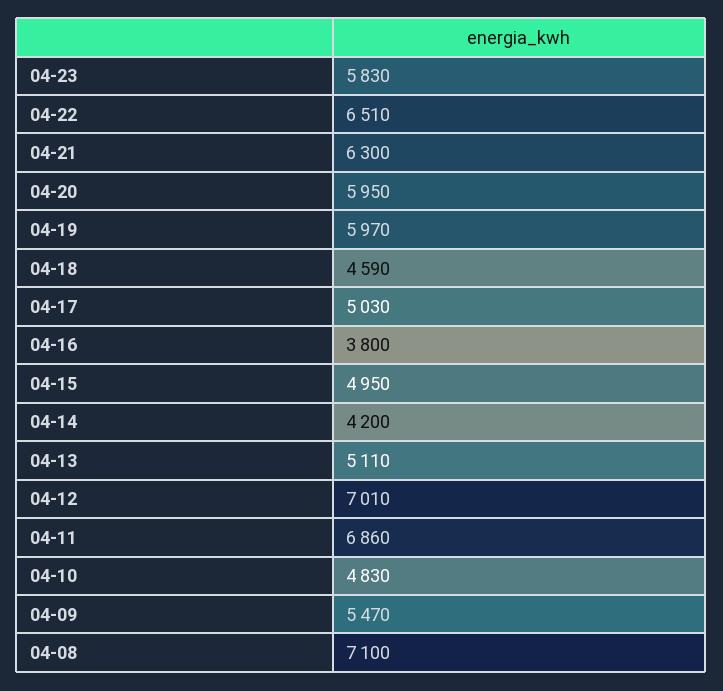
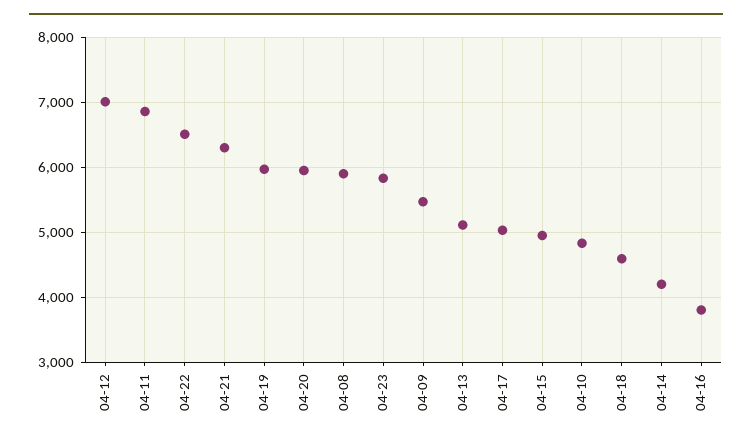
  {
    "04-23": 5830,
    "04-22": 6510,
    "04-21": 6300,
    "04-20": 5950,
    "04-19": 5970,
    "04-18": 4590,
    "04-17": 5030,
    "04-16": 3800,
    "04-15": 4950,
    "04-14": 4200,
    "04-13": 5110,
    "04-12": 7010,
    "04-11": 6860,
    "04-10": 4830,
    "04-09": 5470,
-   "04-08": 7100
+   "04-08": 5900
  }

